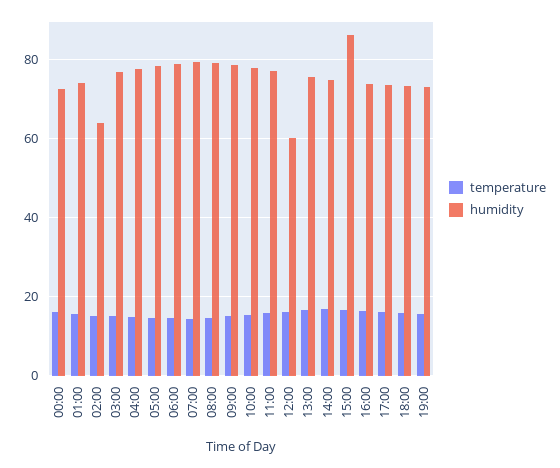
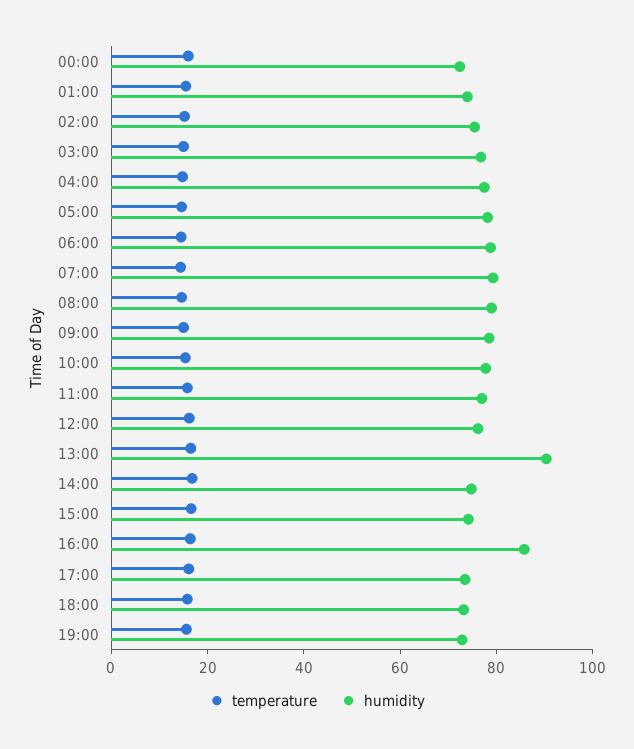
  {
    "temperature": {
      "00:00": 16,
      "01:00": 16,
      "02:00": 16,
      "03:00": 16,
      "04:00": 14,
      "05:00": 14,
      "06:00": 14,
      "07:00": 14,
      "08:00": 14,
      "09:00": 16,
      "10:00": 16,
      "11:00": 16,
      "12:00": 16,
      "13:00": 16,
      "14:00": 16,
      "15:00": 16,
      "16:00": 16,
      "17:00": 16,
      "18:00": 16,
      "19:00": 16
    },
    "humidity": {
      "00:00": 72,
      "01:00": 74,
-     "02:00": 64,
+     "02:00": 75,
      "03:00": 76,
      "04:00": 78,
      "05:00": 78,
      "06:00": 78,
      "07:00": 80,
      "08:00": 80,
      "09:00": 78,
      "10:00": 78,
      "11:00": 78,
-     "12:00": 60,
+     "12:00": 75,
-     "13:00": 76,
+     "13:00": 90,
      "14:00": 74,
-     "15:00": 86,
+     "15:00": 75,
-     "16:00": 74,
+     "16:00": 85,
      "17:00": 74,
      "18:00": 74,
      "19:00": 72
    }
  }

